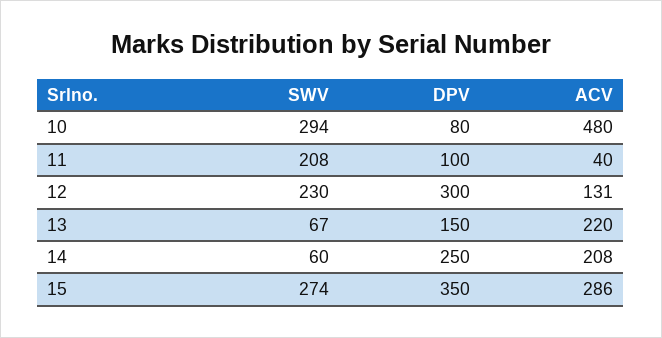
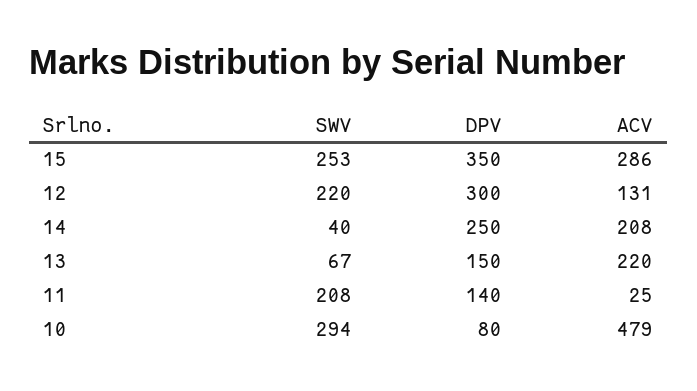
  {
    "SWV": {
      "10": 294,
      "11": 208,
-     "12": 230,
+     "12": 220,
      "13": 67,
-     "14": 60,
+     "14": 40,
-     "15": 274
+     "15": 253
    },
    "DPV": {
      "10": 80,
-     "11": 100,
+     "11": 140,
      "12": 300,
      "13": 150,
      "14": 250,
      "15": 350
    },
    "ACV": {
-     "10": 480,
+     "10": 479,
-     "11": 40,
+     "11": 25,
      "12": 131,
      "13": 220,
      "14": 208,
      "15": 286
    }
  }

